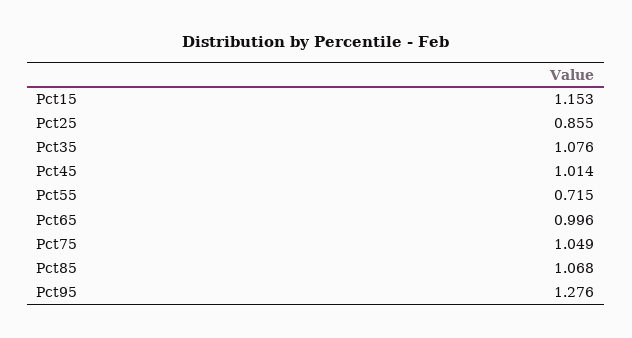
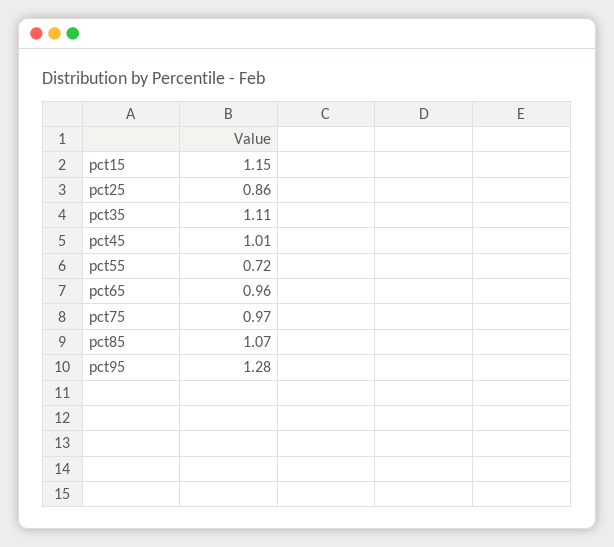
  {
    "Pct15": 1.153,
    "Pct25": 0.855,
-   "Pct35": 1.076,
+   "Pct35": 1.11,
    "Pct45": 1.014,
    "Pct55": 0.715,
-   "Pct65": 0.996,
+   "Pct65": 0.96,
-   "Pct75": 1.049,
+   "Pct75": 0.97,
    "Pct85": 1.068,
    "Pct95": 1.276
  }

